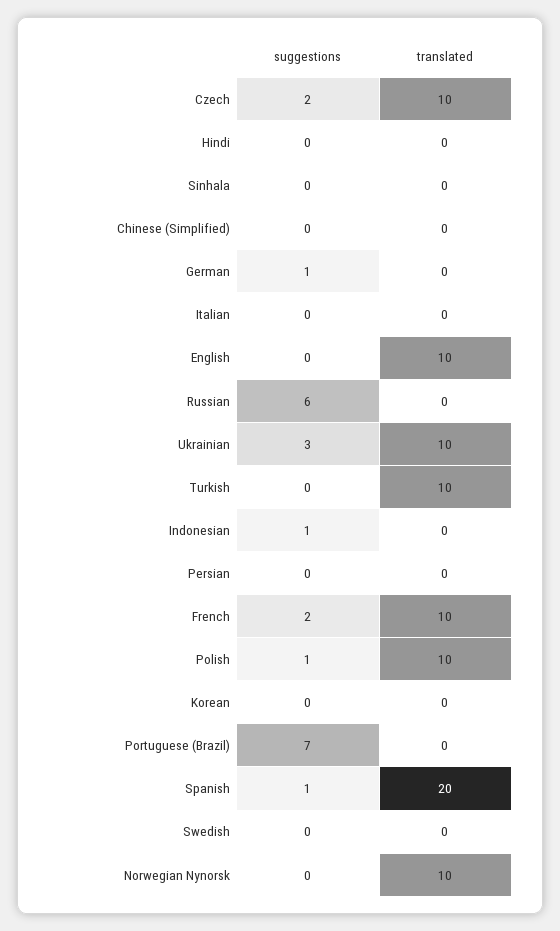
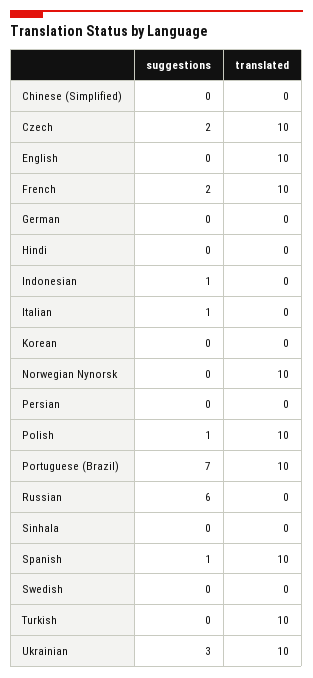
  {
    "suggestions": {
      "Czech": 2,
      "Hindi": 0,
      "Sinhala": 0,
      "Chinese (Simplified)": 0,
-     "German": 1,
+     "German": 0,
-     "Italian": 0,
+     "Italian": 1,
      "English": 0,
      "Russian": 6,
      "Ukrainian": 3,
      "Turkish": 0,
      "Indonesian": 1,
      "Persian": 0,
      "French": 2,
      "Polish": 1,
      "Korean": 0,
      "Portuguese (Brazil)": 7,
      "Spanish": 1,
      "Swedish": 0,
      "Norwegian Nynorsk": 0
    },
    "translated": {
      "Czech": 10,
      "Hindi": 0,
      "Sinhala": 0,
      "Chinese (Simplified)": 0,
      "German": 0,
      "Italian": 0,
      "English": 10,
      "Russian": 0,
      "Ukrainian": 10,
      "Turkish": 10,
      "Indonesian": 0,
      "Persian": 0,
      "French": 10,
      "Polish": 10,
      "Korean": 0,
-     "Portuguese (Brazil)": 0,
+     "Portuguese (Brazil)": 10,
-     "Spanish": 20,
+     "Spanish": 10,
      "Swedish": 0,
      "Norwegian Nynorsk": 10
    }
  }

